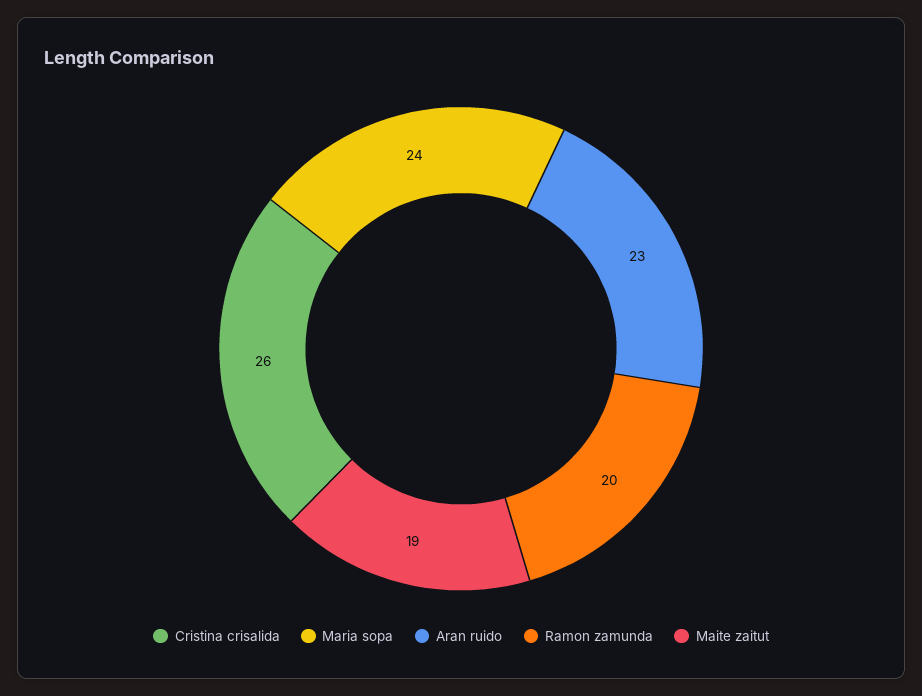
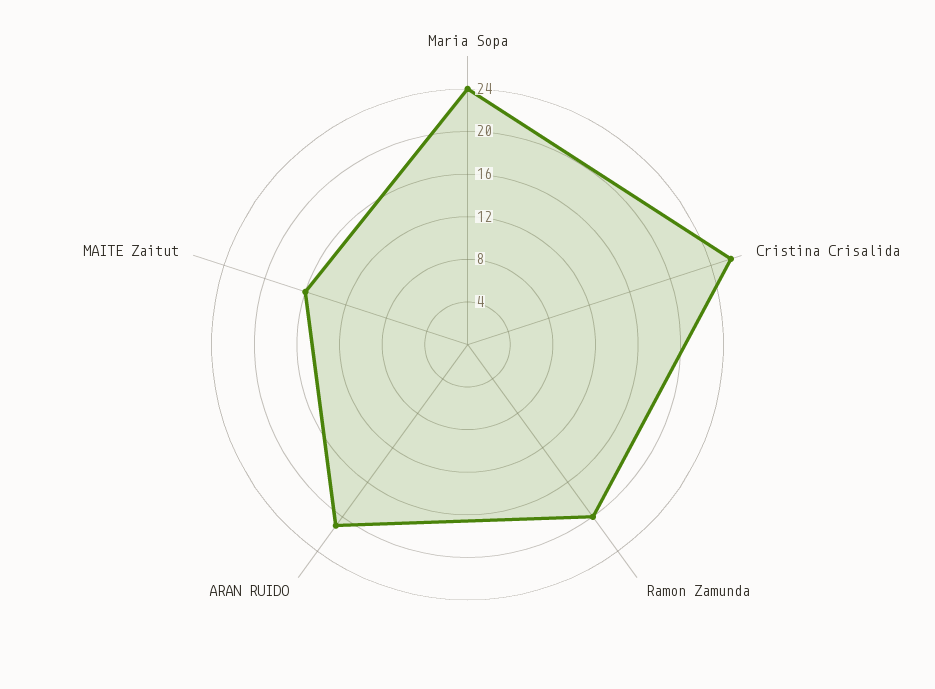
  {
    "Cristina crisalida": 26,
    "Maria sopa": 24,
-   "Aran ruido": 23,
+   "Aran ruido": 21,
    "Ramon zamunda": 20,
-   "Maite zaitut": 19
+   "Maite zaitut": 16
  }

